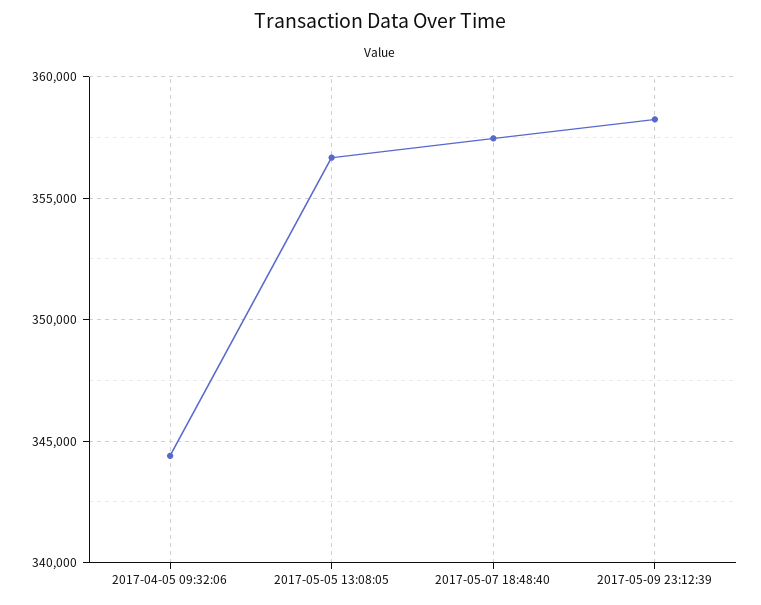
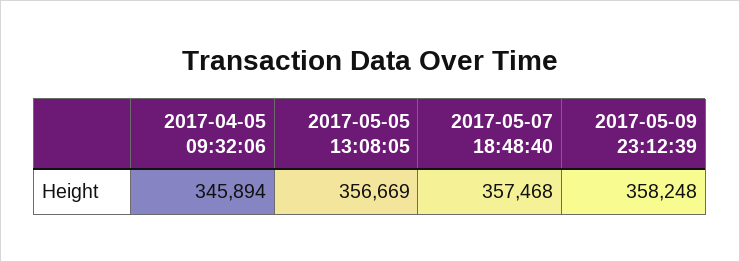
  {
-   "2017-04-05 09:32:06": 344500,
+   "2017-04-05 09:32:06": 345894,
    "2017-05-05 13:08:05": 356669,
    "2017-05-07 18:48:40": 357468,
    "2017-05-09 23:12:39": 358248
  }

